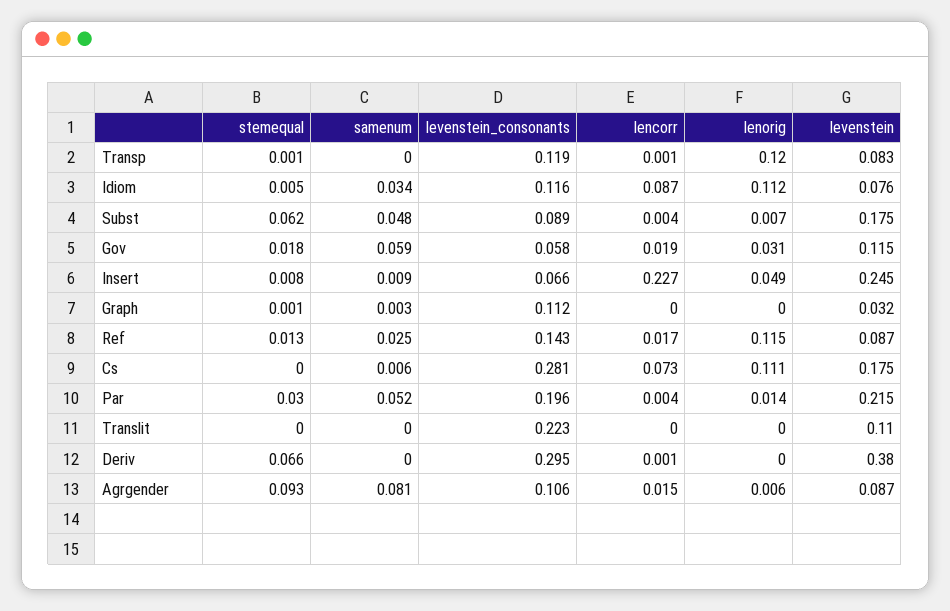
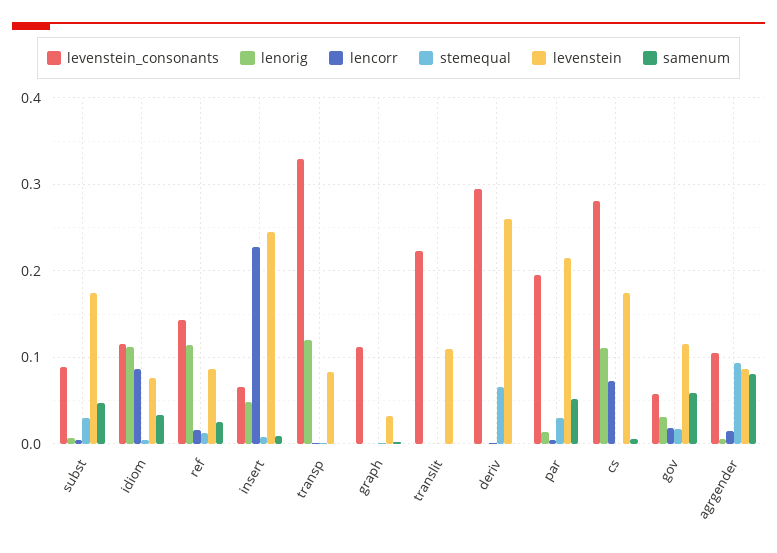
  {
    "stemequal": {
      "Transp": 0.001,
      "Idiom": 0.005,
-     "Subst": 0.062,
+     "Subst": 0.03,
      "Gov": 0.018,
      "Insert": 0.008,
      "Graph": 0.001,
      "Ref": 0.013,
      "Cs": 0,
      "Par": 0.03,
      "Translit": 0,
      "Deriv": 0.066,
      "Agrgender": 0.093
    },
    "samenum": {
      "Transp": 0,
      "Idiom": 0.034,
      "Subst": 0.048,
      "Gov": 0.059,
      "Insert": 0.009,
      "Graph": 0.003,
      "Ref": 0.025,
      "Cs": 0.006,
      "Par": 0.052,
      "Translit": 0,
      "Deriv": 0,
      "Agrgender": 0.081
    },
    "levenstein_consonants": {
-     "Transp": 0.119,
+     "Transp": 0.33,
      "Idiom": 0.116,
      "Subst": 0.089,
      "Gov": 0.058,
      "Insert": 0.066,
      "Graph": 0.112,
      "Ref": 0.143,
      "Cs": 0.281,
      "Par": 0.196,
      "Translit": 0.223,
      "Deriv": 0.295,
      "Agrgender": 0.106
    },
    "lencorr": {
      "Transp": 0.001,
      "Idiom": 0.087,
      "Subst": 0.004,
      "Gov": 0.019,
      "Insert": 0.227,
      "Graph": 0,
      "Ref": 0.017,
      "Cs": 0.073,
      "Par": 0.004,
      "Translit": 0,
      "Deriv": 0.001,
      "Agrgender": 0.015
    },
    "lenorig": {
      "Transp": 0.12,
      "Idiom": 0.112,
      "Subst": 0.007,
      "Gov": 0.031,
      "Insert": 0.049,
      "Graph": 0,
      "Ref": 0.115,
      "Cs": 0.111,
      "Par": 0.014,
      "Translit": 0,
      "Deriv": 0,
      "Agrgender": 0.006
    },
    "levenstein": {
      "Transp": 0.083,
      "Idiom": 0.076,
      "Subst": 0.175,
      "Gov": 0.115,
      "Insert": 0.245,
      "Graph": 0.032,
      "Ref": 0.087,
      "Cs": 0.175,
      "Par": 0.215,
      "Translit": 0.11,
-     "Deriv": 0.38,
+     "Deriv": 0.26,
      "Agrgender": 0.087
    }
  }

